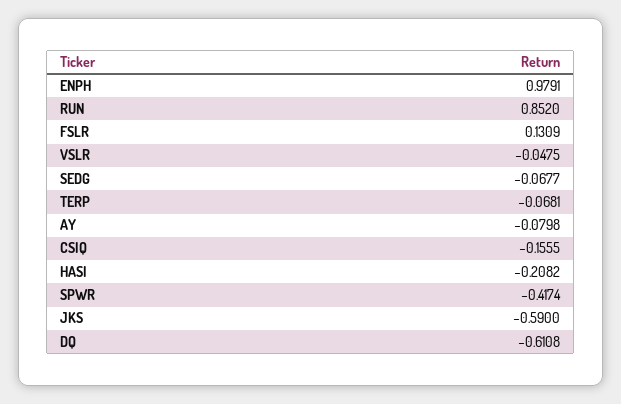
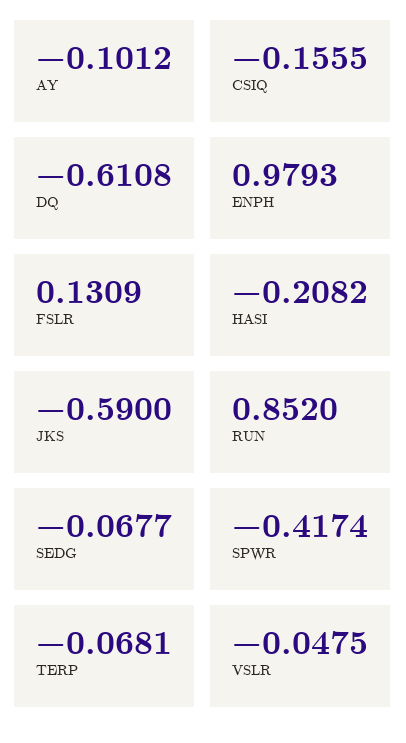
  {
-   "ENPH": 0.9791,
+   "ENPH": 0.9793,
    "RUN": 0.852,
    "FSLR": 0.1309,
    "VSLR": -0.0475,
    "SEDG": -0.0677,
    "TERP": -0.0681,
-   "AY": -0.0798,
+   "AY": -0.1012,
    "CSIQ": -0.1555,
    "HASI": -0.2082,
    "SPWR": -0.4174,
    "JKS": -0.59,
    "DQ": -0.6108
  }

